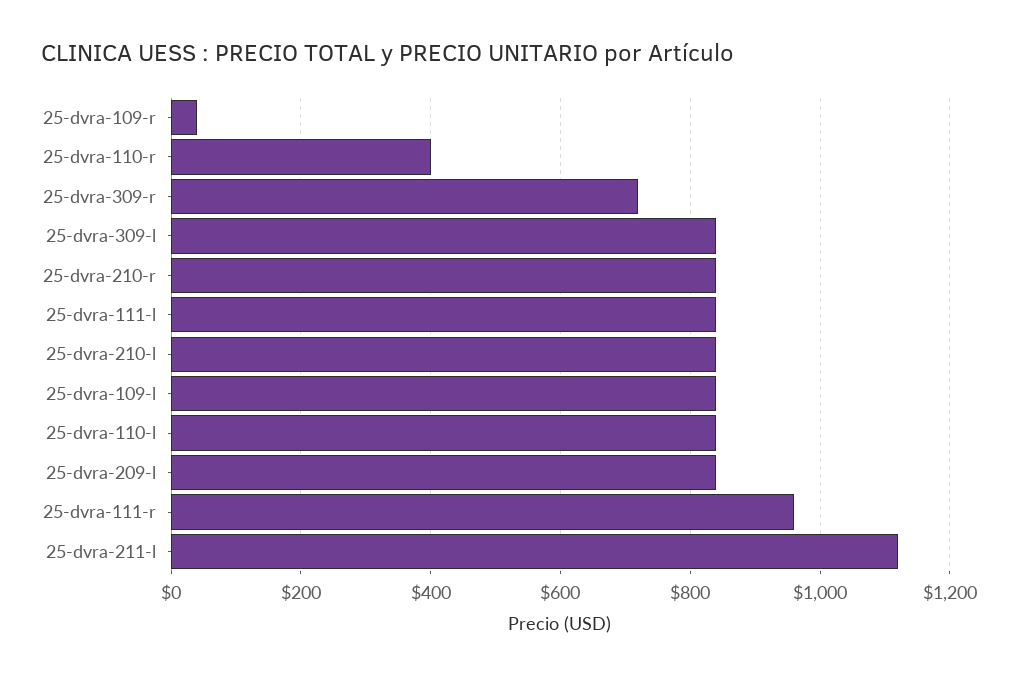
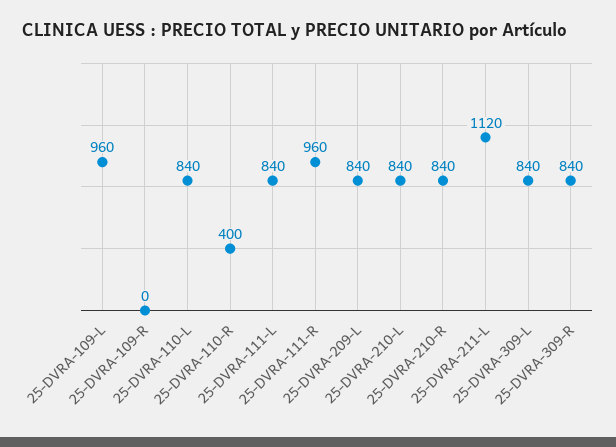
  {
-   "25-dvra-109-r": 40,
+   "25-dvra-109-r": 0,
    "25-dvra-110-r": 400,
-   "25-dvra-309-r": 720,
+   "25-dvra-309-r": 840,
    "25-dvra-309-l": 840,
    "25-dvra-210-r": 840,
    "25-dvra-111-l": 840,
    "25-dvra-210-l": 840,
-   "25-dvra-109-l": 840,
+   "25-dvra-109-l": 960,
    "25-dvra-110-l": 840,
    "25-dvra-209-l": 840,
    "25-dvra-111-r": 960,
    "25-dvra-211-l": 1120
  }

